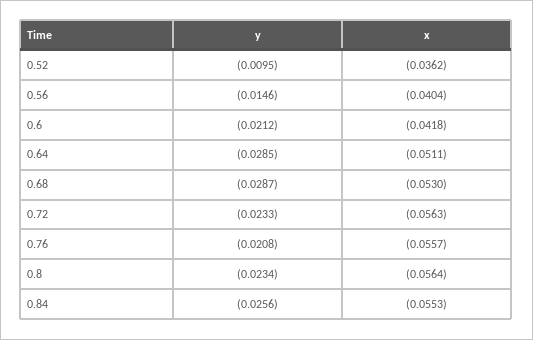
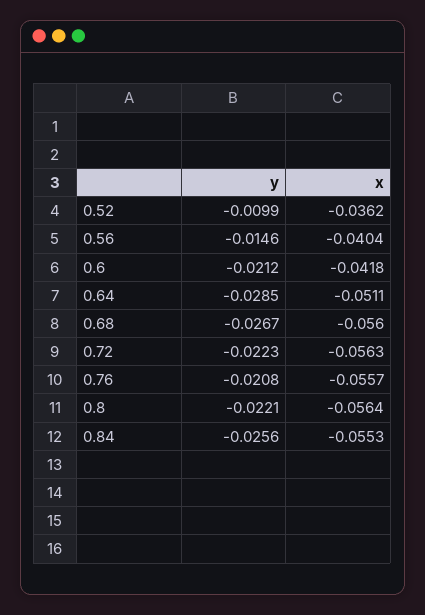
  {
    "y": {
-     "0.52": -0.0095,
+     "0.52": -0.0099,
      "0.56": -0.0146,
      "0.6": -0.0212,
      "0.64": -0.0285,
-     "0.68": -0.0287,
+     "0.68": -0.0267,
-     "0.72": -0.0233,
+     "0.72": -0.0223,
      "0.76": -0.0208,
-     "0.8": -0.0234,
+     "0.8": -0.0221,
      "0.84": -0.0256
    },
    "x": {
      "0.52": -0.0362,
      "0.56": -0.0404,
      "0.6": -0.0418,
      "0.64": -0.0511,
-     "0.68": -0.053,
+     "0.68": -0.056,
      "0.72": -0.0563,
      "0.76": -0.0557,
      "0.8": -0.0564,
      "0.84": -0.0553
    }
  }

